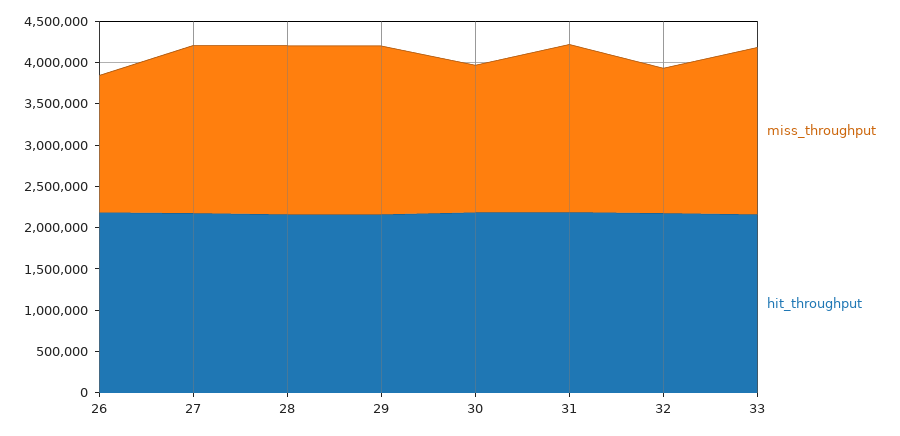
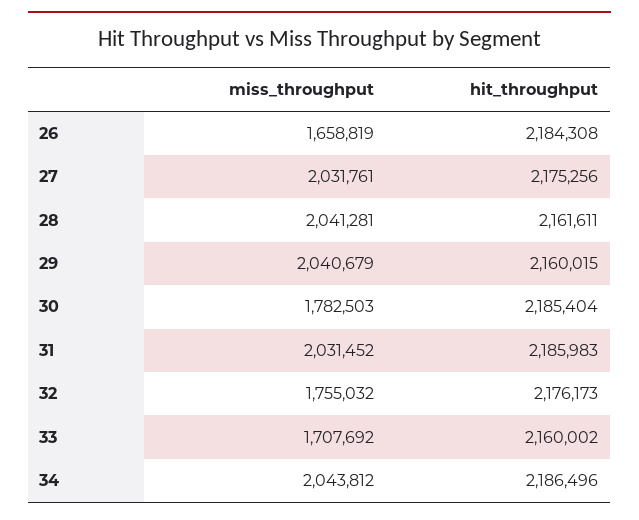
  {
    "miss_throughput": {
      "26": 1658819,
      "27": 2031761,
      "28": 2041281,
      "29": 2040679,
      "30": 1782503,
      "31": 2031452,
      "32": 1755032,
-     "33": 2000000
+     "33": 1707692,
+     "34": 2043812
    },
    "hit_throughput": {
      "26": 2184308,
      "27": 2175256,
      "28": 2161611,
      "29": 2160015,
      "30": 2185404,
      "31": 2185983,
      "32": 2176173,
-     "33": 2160002
+     "33": 2160002,
+     "34": 2186496
    }
  }

